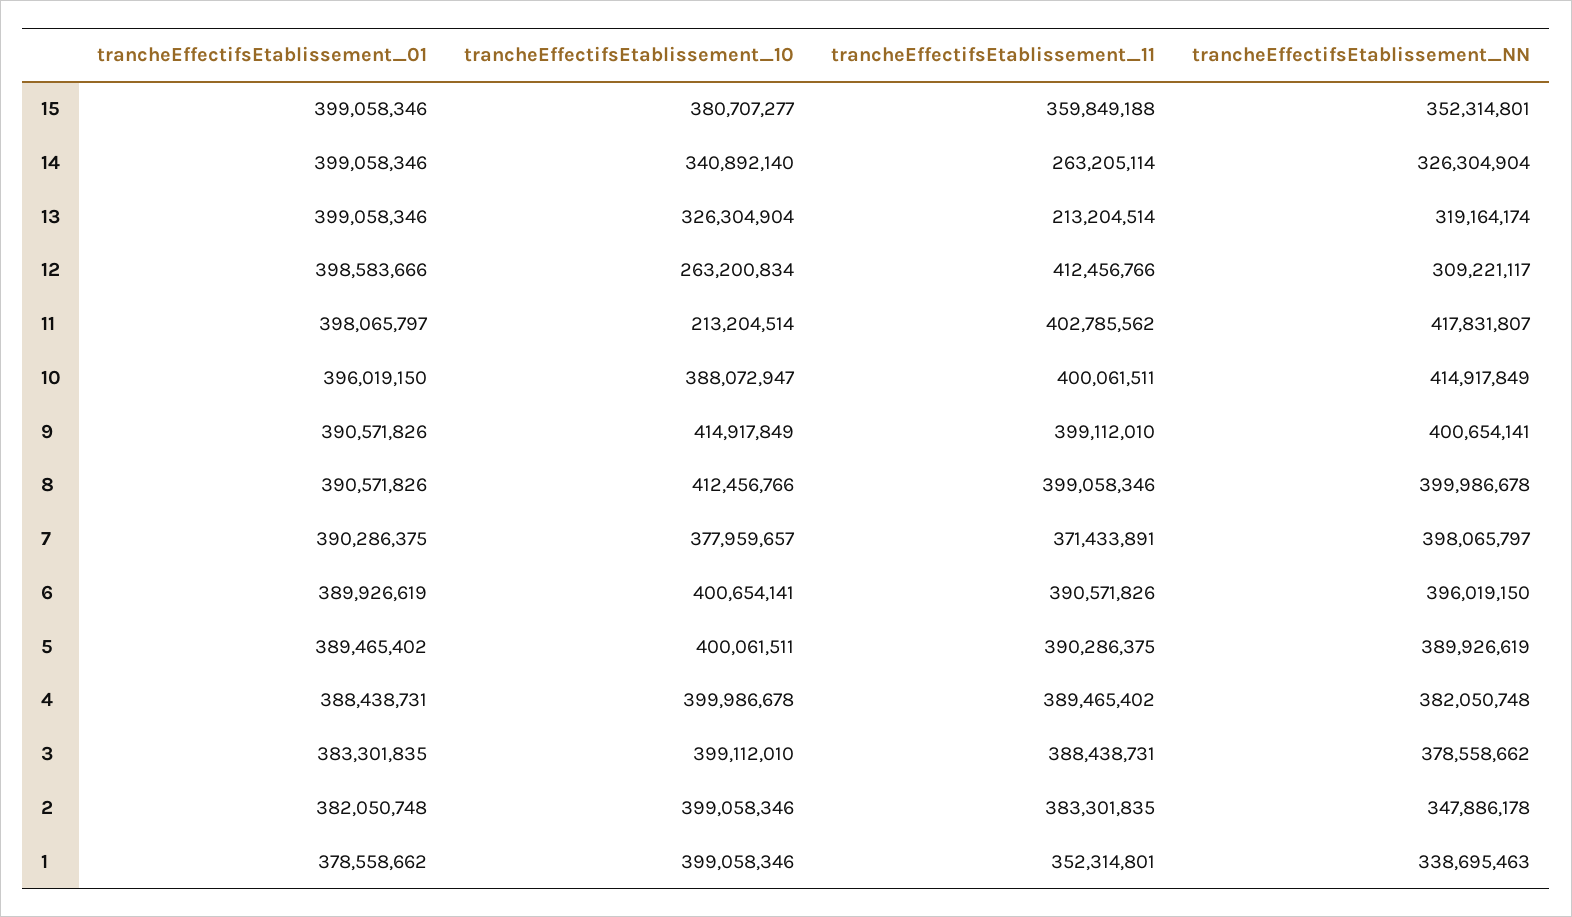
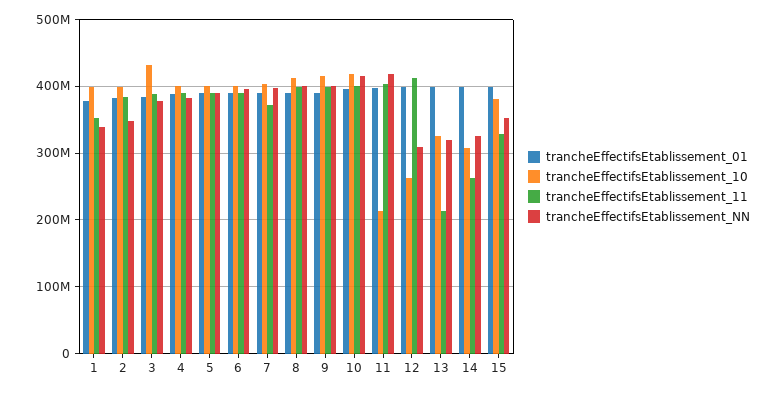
  {
    "trancheEffectifsEtablissement_01": {
      "15": 399058346,
      "14": 399058346,
      "13": 399058346,
      "12": 398583666,
      "11": 398065797,
      "10": 396019150,
      "9": 390571826,
      "8": 390571826,
      "7": 390286375,
      "6": 389926619,
      "5": 389465402,
      "4": 388438731,
      "3": 383301835,
      "2": 382050748,
      "1": 378558662
    },
    "trancheEffectifsEtablissement_10": {
      "15": 380707277,
-     "14": 340892140,
+     "14": 310000000,
      "13": 326304904,
      "12": 263200834,
      "11": 213204514,
-     "10": 388072947,
+     "10": 420000000,
      "9": 414917849,
      "8": 412456766,
-     "7": 377959657,
+     "7": 400000000,
      "6": 400654141,
      "5": 400061511,
      "4": 399986678,
-     "3": 399112010,
+     "3": 430000000,
      "2": 399058346,
      "1": 399058346
    },
    "trancheEffectifsEtablissement_11": {
-     "15": 359849188,
+     "15": 330000000,
      "14": 263205114,
      "13": 213204514,
      "12": 412456766,
      "11": 402785562,
      "10": 400061511,
      "9": 399112010,
      "8": 399058346,
      "7": 371433891,
      "6": 390571826,
      "5": 390286375,
      "4": 389465402,
      "3": 388438731,
      "2": 383301835,
      "1": 352314801
    },
    "trancheEffectifsEtablissement_NN": {
      "15": 352314801,
      "14": 326304904,
      "13": 319164174,
      "12": 309221117,
      "11": 417831807,
      "10": 414917849,
      "9": 400654141,
      "8": 399986678,
      "7": 398065797,
      "6": 396019150,
      "5": 389926619,
      "4": 382050748,
      "3": 378558662,
      "2": 347886178,
      "1": 338695463
    }
  }

